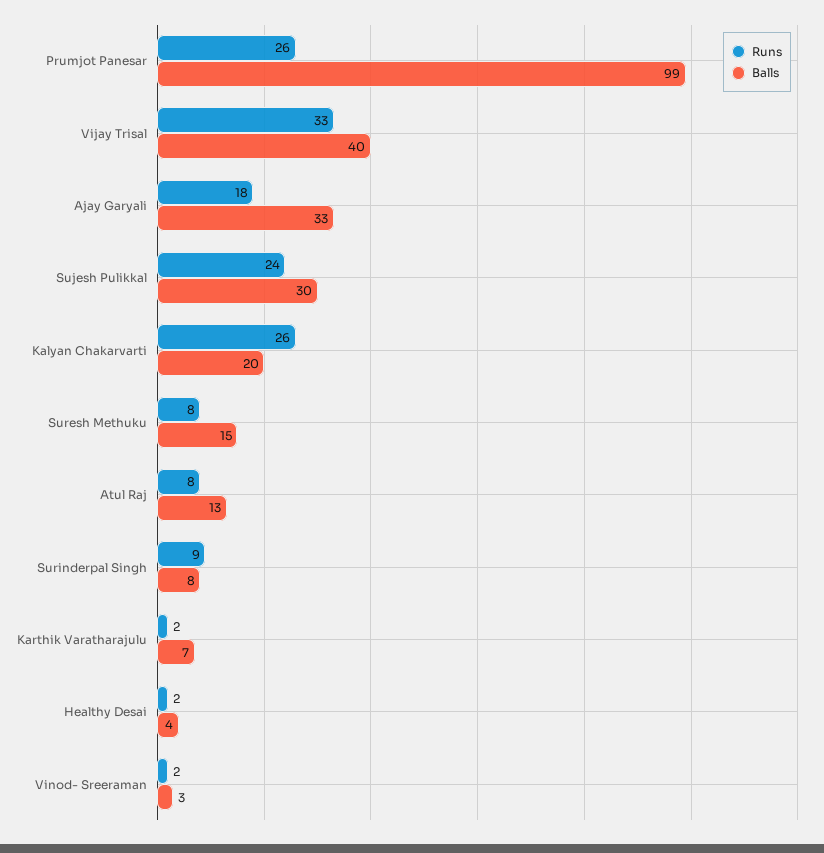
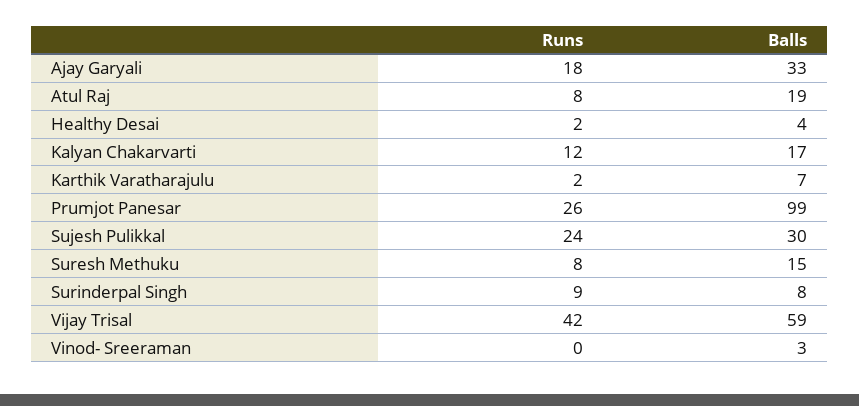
  {
    "Runs": {
      "Prumjot Panesar": 26,
-     "Vijay Trisal": 33,
+     "Vijay Trisal": 42,
      "Ajay Garyali": 18,
      "Sujesh Pulikkal": 24,
-     "Kalyan Chakarvarti": 26,
+     "Kalyan Chakarvarti": 12,
      "Suresh Methuku": 8,
      "Atul Raj": 8,
      "Surinderpal Singh": 9,
      "Karthik Varatharajulu": 2,
      "Healthy Desai": 2,
-     "Vinod- Sreeraman": 2
+     "Vinod- Sreeraman": 0
    },
    "Balls": {
      "Prumjot Panesar": 99,
-     "Vijay Trisal": 40,
+     "Vijay Trisal": 59,
      "Ajay Garyali": 33,
      "Sujesh Pulikkal": 30,
-     "Kalyan Chakarvarti": 20,
+     "Kalyan Chakarvarti": 17,
      "Suresh Methuku": 15,
-     "Atul Raj": 13,
+     "Atul Raj": 19,
      "Surinderpal Singh": 8,
      "Karthik Varatharajulu": 7,
      "Healthy Desai": 4,
      "Vinod- Sreeraman": 3
    }
  }

